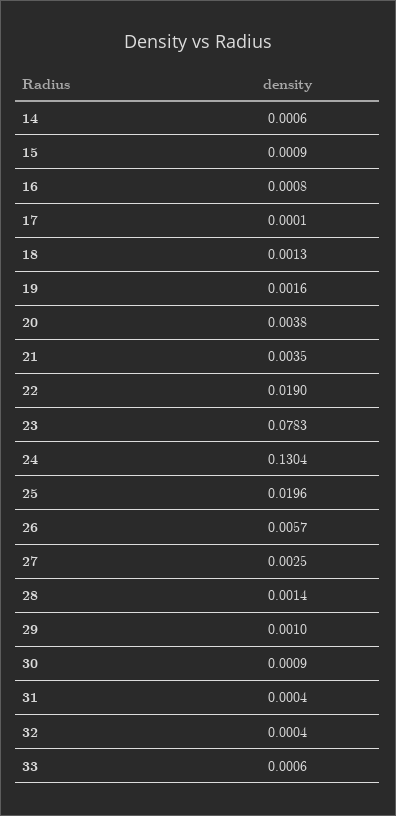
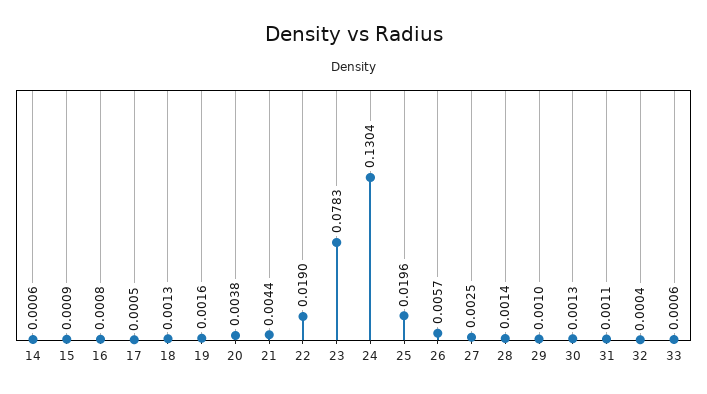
  {
    "14": 0.0006,
    "15": 0.0009,
    "16": 0.0008,
-   "17": 0.0001,
+   "17": 0.0005,
    "18": 0.0013,
    "19": 0.0016,
    "20": 0.0038,
-   "21": 0.0035,
+   "21": 0.0044,
    "22": 0.019,
    "23": 0.0783,
    "24": 0.1304,
    "25": 0.0196,
    "26": 0.0057,
    "27": 0.0025,
    "28": 0.0014,
    "29": 0.001,
-   "30": 0.0009,
+   "30": 0.0013,
-   "31": 0.0004,
+   "31": 0.0011,
    "32": 0.0004,
    "33": 0.0006
  }

